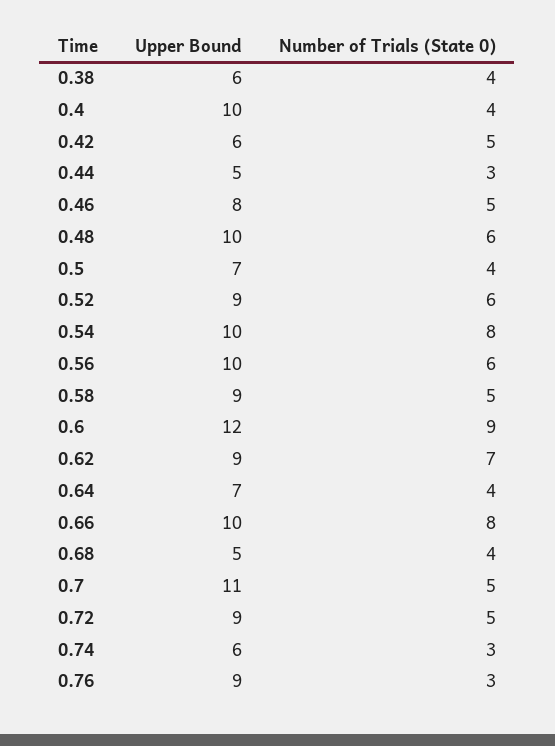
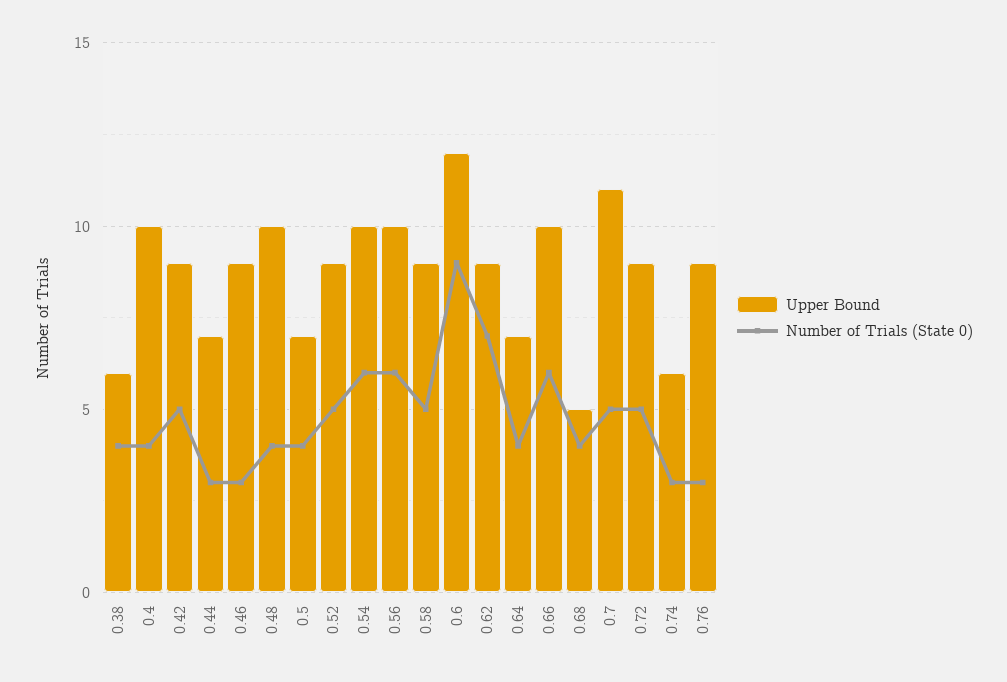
  {
    "Upper Bound": {
      "0.38": 6,
      "0.4": 10,
-     "0.42": 6,
+     "0.42": 9,
-     "0.44": 5,
+     "0.44": 7,
-     "0.46": 8,
+     "0.46": 9,
      "0.48": 10,
      "0.5": 7,
      "0.52": 9,
      "0.54": 10,
      "0.56": 10,
      "0.58": 9,
      "0.6": 12,
      "0.62": 9,
      "0.64": 7,
      "0.66": 10,
      "0.68": 5,
      "0.7": 11,
      "0.72": 9,
      "0.74": 6,
      "0.76": 9
    },
    "Number of Trials (State 0)": {
      "0.38": 4,
      "0.4": 4,
      "0.42": 5,
      "0.44": 3,
-     "0.46": 5,
+     "0.46": 3,
-     "0.48": 6,
+     "0.48": 4,
      "0.5": 4,
-     "0.52": 6,
+     "0.52": 5,
-     "0.54": 8,
+     "0.54": 6,
      "0.56": 6,
      "0.58": 5,
      "0.6": 9,
      "0.62": 7,
      "0.64": 4,
-     "0.66": 8,
+     "0.66": 6,
      "0.68": 4,
      "0.7": 5,
      "0.72": 5,
      "0.74": 3,
      "0.76": 3
    }
  }

